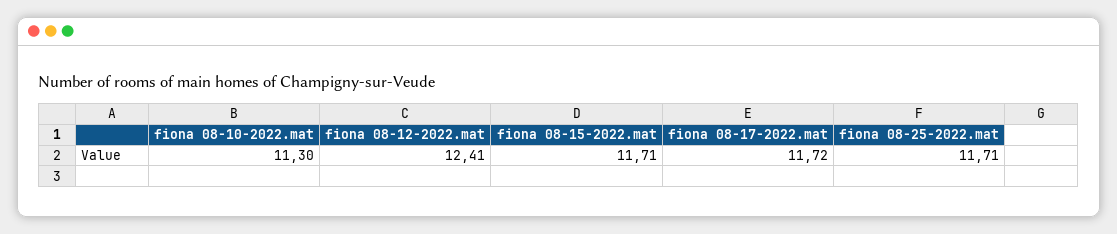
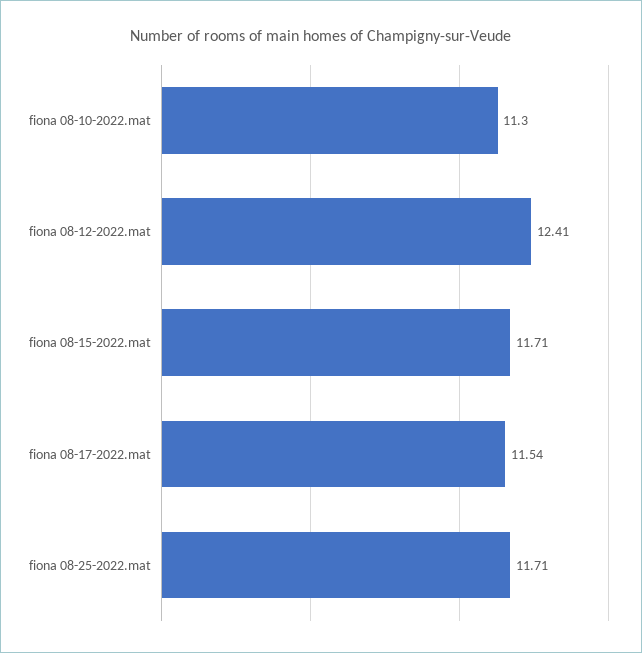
  {
    "fiona 08-10-2022.mat": 11.3,
    "fiona 08-12-2022.mat": 12.41,
    "fiona 08-15-2022.mat": 11.71,
-   "fiona 08-17-2022.mat": 11.72,
+   "fiona 08-17-2022.mat": 11.54,
    "fiona 08-25-2022.mat": 11.71
  }

